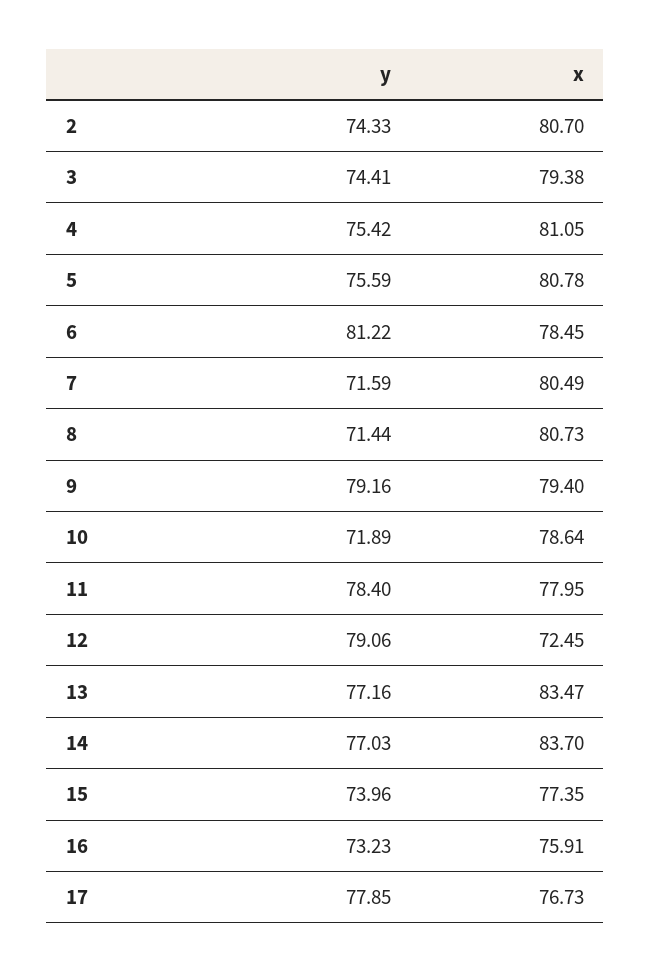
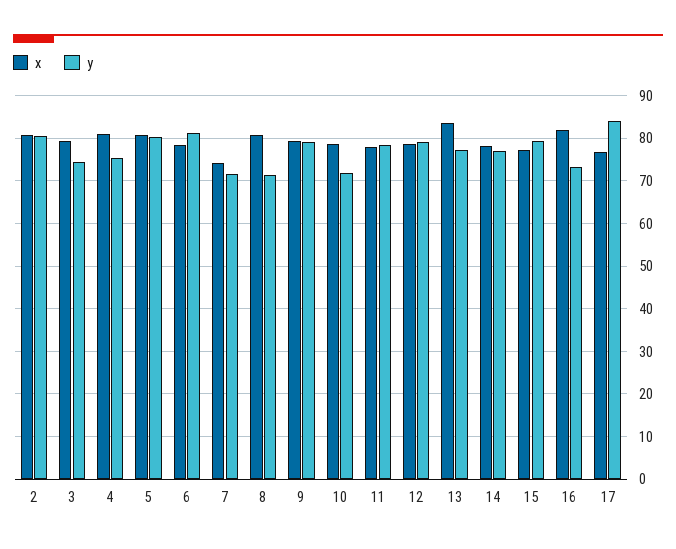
  {
    "y": {
-     "2": 74.33,
+     "2": 80,
      "3": 74.41,
      "4": 75.42,
-     "5": 75.59,
+     "5": 80,
      "6": 81.22,
      "7": 71.59,
      "8": 71.44,
      "9": 79.16,
      "10": 71.89,
      "11": 78.4,
      "12": 79.06,
      "13": 77.16,
      "14": 77.03,
-     "15": 73.96,
+     "15": 80,
      "16": 73.23,
-     "17": 77.85
+     "17": 84
    },
    "x": {
      "2": 80.7,
      "3": 79.38,
      "4": 81.05,
      "5": 80.78,
      "6": 78.45,
-     "7": 80.49,
+     "7": 74,
      "8": 80.73,
      "9": 79.4,
      "10": 78.64,
      "11": 77.95,
-     "12": 72.45,
+     "12": 78,
      "13": 83.47,
-     "14": 83.7,
+     "14": 78,
      "15": 77.35,
-     "16": 75.91,
+     "16": 82,
      "17": 76.73
    }
  }

